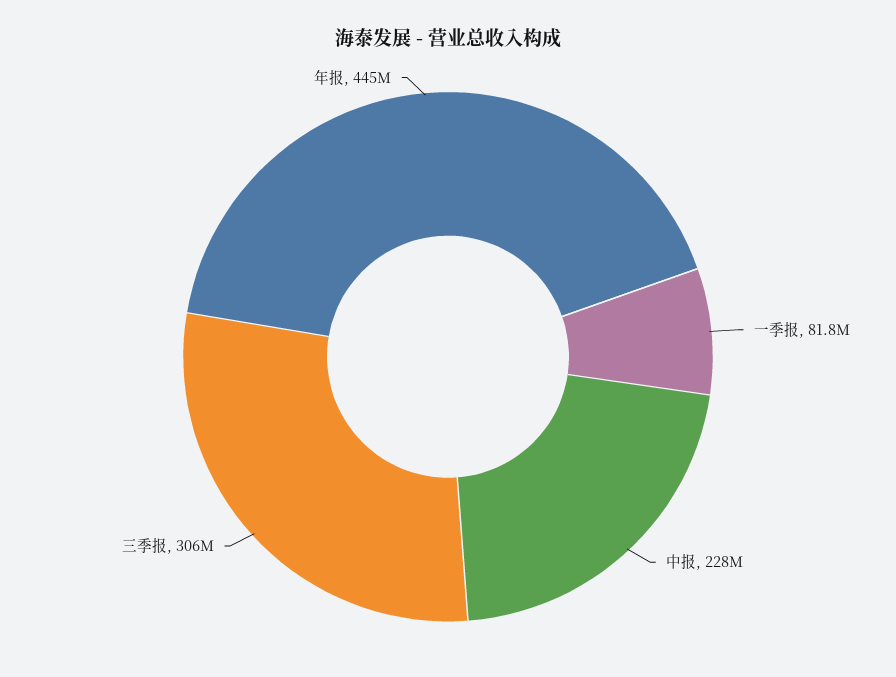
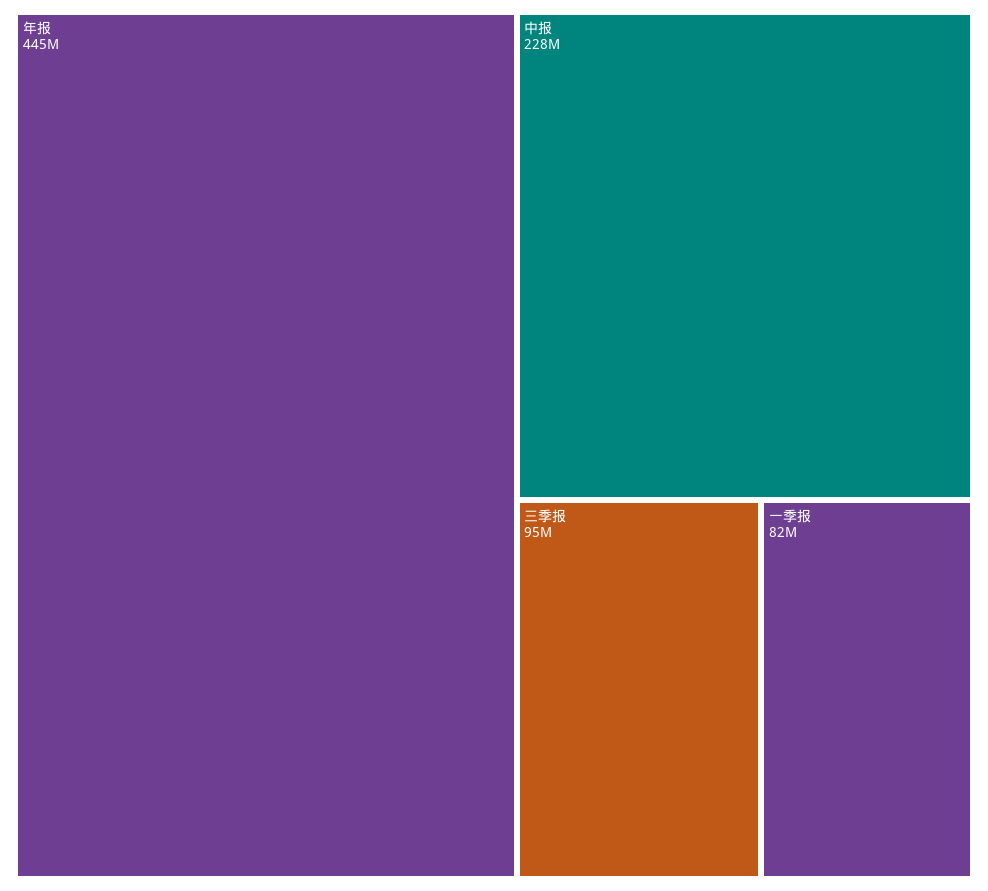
  {
    "一季报": 81800000,
    "中报": 228000000,
-   "三季报": 306000000,
+   "三季报": 95000000,
    "年报": 445000000
  }

